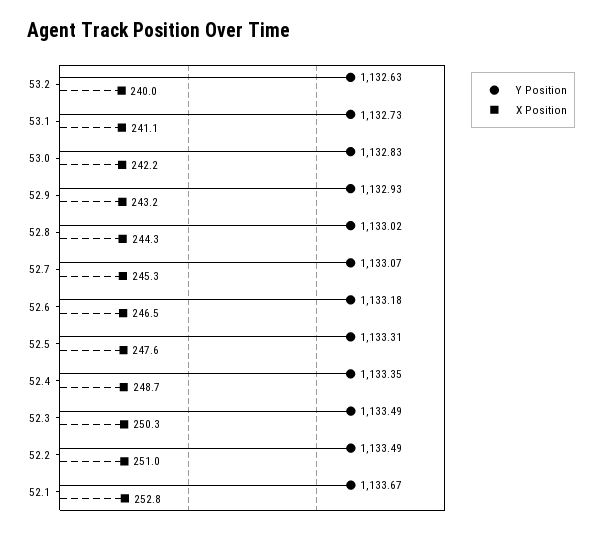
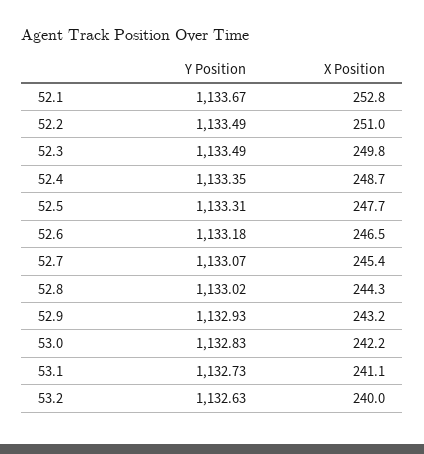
  {
    "Y Position": {
      "53.2": 1132.63,
      "53.1": 1132.73,
      "53.0": 1132.83,
      "52.9": 1132.93,
      "52.8": 1133.02,
      "52.7": 1133.07,
      "52.6": 1133.18,
      "52.5": 1133.31,
      "52.4": 1133.35,
      "52.3": 1133.49,
      "52.2": 1133.49,
      "52.1": 1133.67
    },
    "X Position": {
      "53.2": 240,
      "53.1": 241.1,
      "53.0": 242.2,
      "52.9": 243.2,
      "52.8": 244.3,
-     "52.7": 245.3,
+     "52.7": 245.4,
      "52.6": 246.5,
-     "52.5": 247.6,
+     "52.5": 247.7,
      "52.4": 248.7,
-     "52.3": 250.3,
+     "52.3": 249.8,
      "52.2": 251,
      "52.1": 252.8
    }
  }

